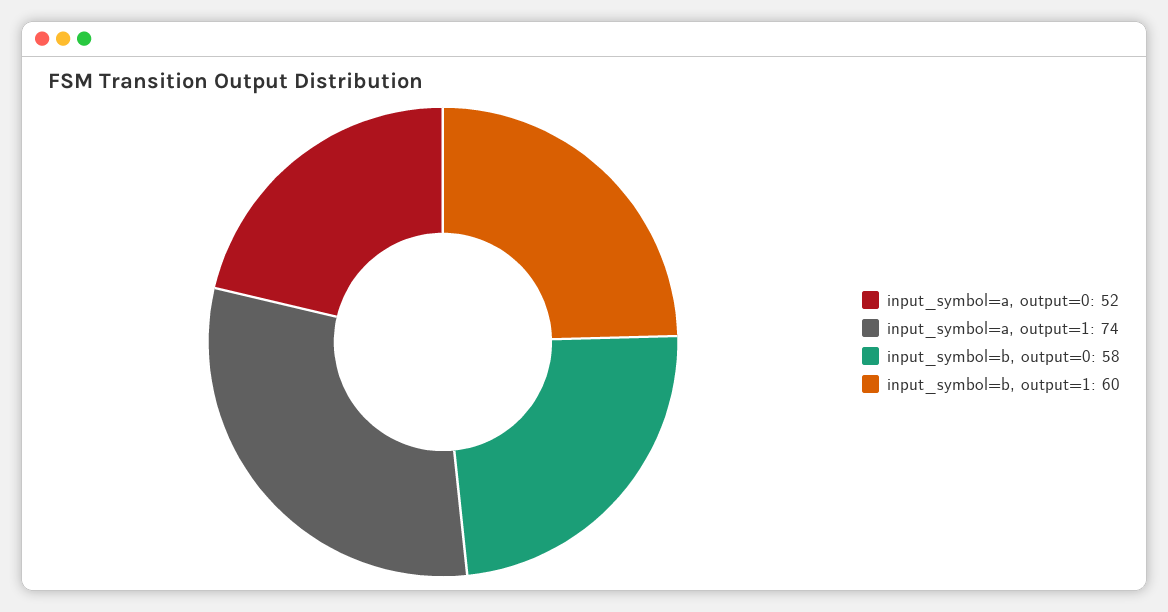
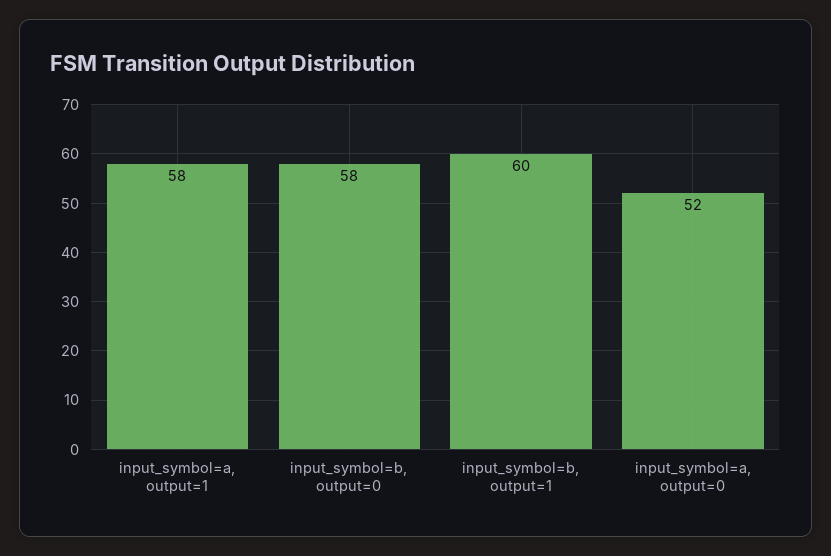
  {
    "input_symbol=a, output=0": 52,
-   "input_symbol=a, output=1": 74,
+   "input_symbol=a, output=1": 58,
    "input_symbol=b, output=0": 58,
    "input_symbol=b, output=1": 60
  }

